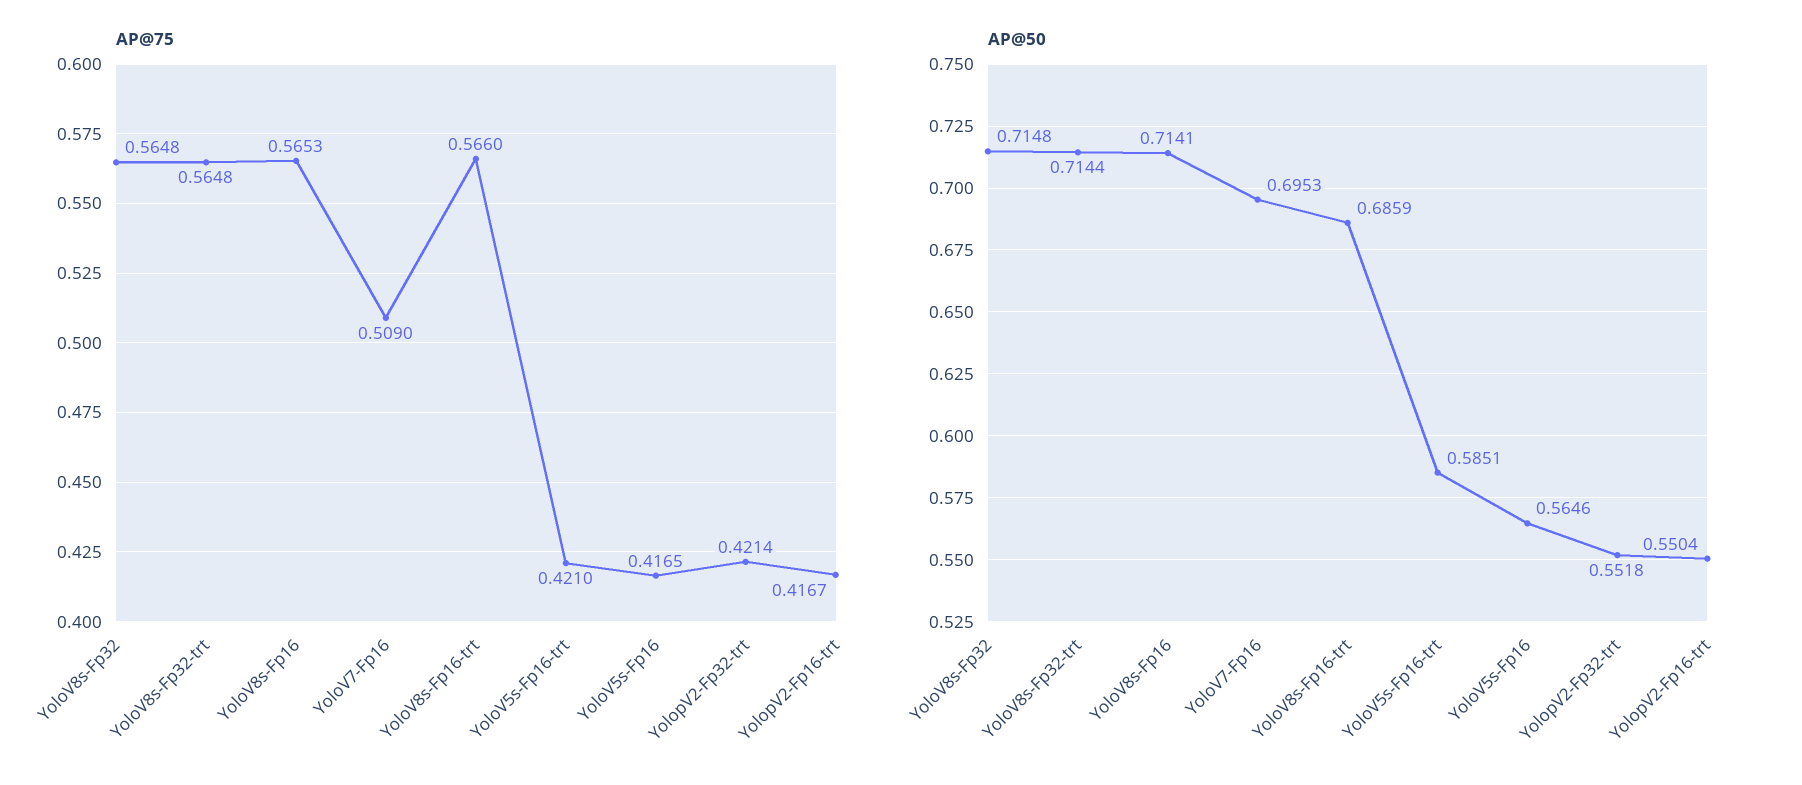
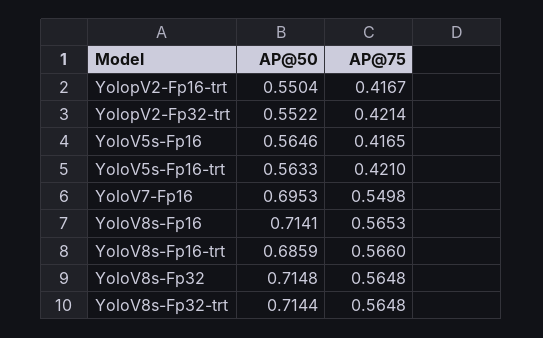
  {
    "AP@75": {
      "YoloV8s-Fp32": 0.5648,
      "YoloV8s-Fp32-trt": 0.5648,
      "YoloV8s-Fp16": 0.5653,
-     "YoloV7-Fp16": 0.509,
+     "YoloV7-Fp16": 0.5498,
      "YoloV8s-Fp16-trt": 0.566,
      "YoloV5s-Fp16-trt": 0.421,
      "YoloV5s-Fp16": 0.4165,
      "YolopV2-Fp32-trt": 0.4214,
      "YolopV2-Fp16-trt": 0.4167
    },
    "AP@50": {
      "YoloV8s-Fp32": 0.7148,
      "YoloV8s-Fp32-trt": 0.7144,
      "YoloV8s-Fp16": 0.7141,
      "YoloV7-Fp16": 0.6953,
      "YoloV8s-Fp16-trt": 0.6859,
-     "YoloV5s-Fp16-trt": 0.5851,
+     "YoloV5s-Fp16-trt": 0.5633,
      "YoloV5s-Fp16": 0.5646,
-     "YolopV2-Fp32-trt": 0.5518,
+     "YolopV2-Fp32-trt": 0.5522,
      "YolopV2-Fp16-trt": 0.5504
    }
  }

